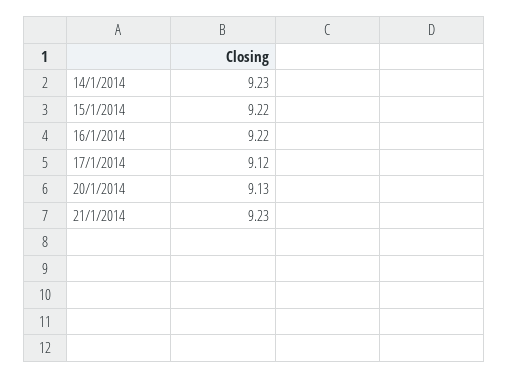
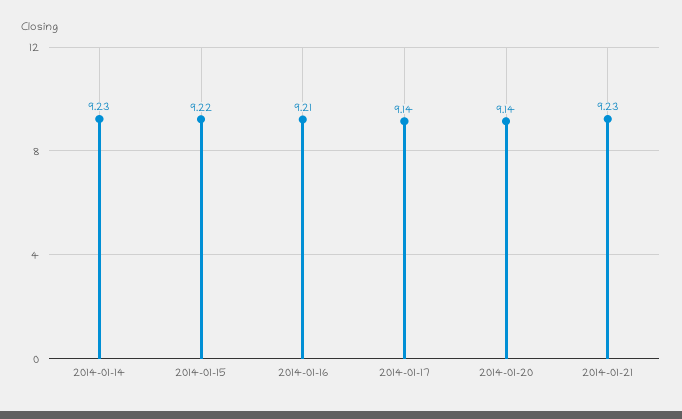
  {
    "14/1/2014": 9.23,
    "15/1/2014": 9.22,
-   "16/1/2014": 9.22,
+   "16/1/2014": 9.21,
-   "17/1/2014": 9.12,
+   "17/1/2014": 9.14,
-   "20/1/2014": 9.13,
+   "20/1/2014": 9.14,
    "21/1/2014": 9.23
  }

